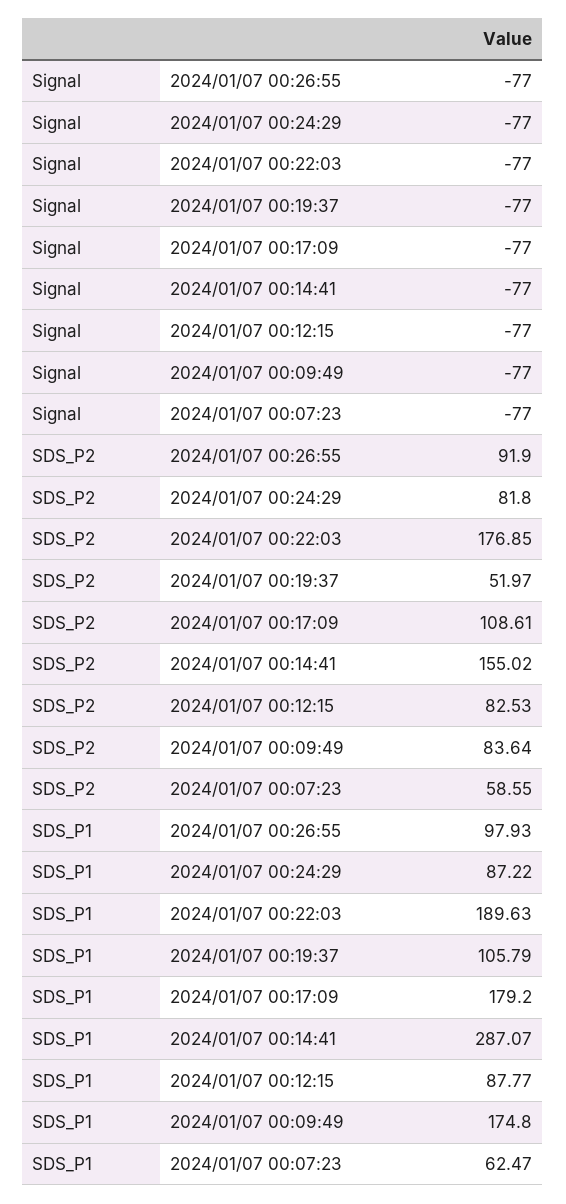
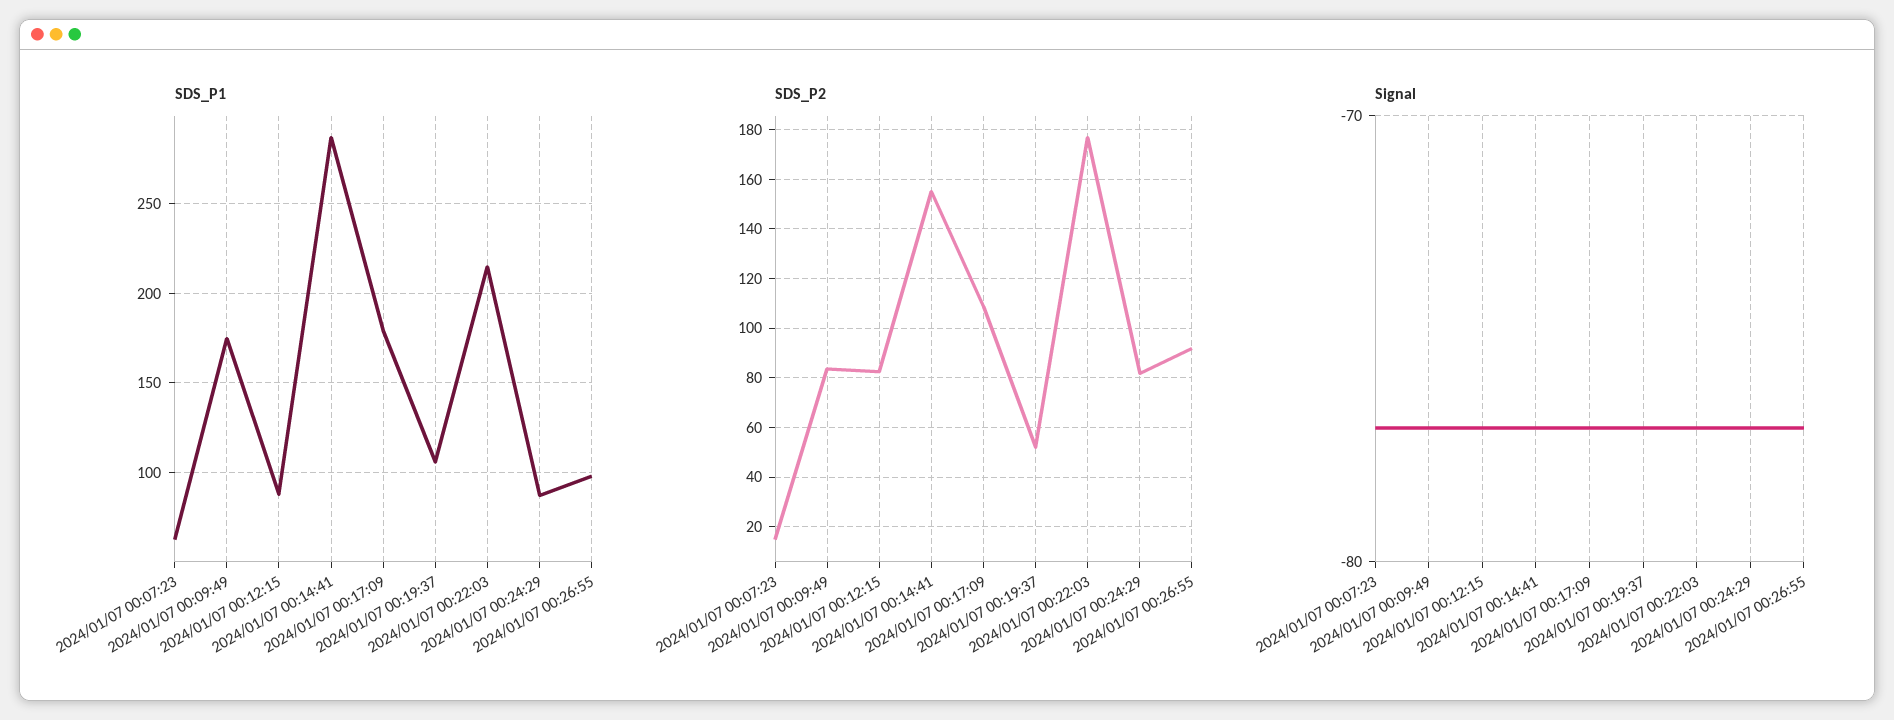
  {
    "Signal": {
      "2024/01/07 00:26:55": -77,
      "2024/01/07 00:24:29": -77,
      "2024/01/07 00:22:03": -77,
      "2024/01/07 00:19:37": -77,
      "2024/01/07 00:17:09": -77,
      "2024/01/07 00:14:41": -77,
      "2024/01/07 00:12:15": -77,
      "2024/01/07 00:09:49": -77,
      "2024/01/07 00:07:23": -77
    },
    "SDS_P2": {
      "2024/01/07 00:26:55": 91.9,
      "2024/01/07 00:24:29": 81.8,
      "2024/01/07 00:22:03": 176.85,
      "2024/01/07 00:19:37": 51.97,
      "2024/01/07 00:17:09": 108.61,
      "2024/01/07 00:14:41": 155.02,
      "2024/01/07 00:12:15": 82.53,
      "2024/01/07 00:09:49": 83.64,
-     "2024/01/07 00:07:23": 58.55
+     "2024/01/07 00:07:23": 15
    },
    "SDS_P1": {
      "2024/01/07 00:26:55": 97.93,
      "2024/01/07 00:24:29": 87.22,
-     "2024/01/07 00:22:03": 189.63,
+     "2024/01/07 00:22:03": 215,
      "2024/01/07 00:19:37": 105.79,
      "2024/01/07 00:17:09": 179.2,
      "2024/01/07 00:14:41": 287.07,
      "2024/01/07 00:12:15": 87.77,
      "2024/01/07 00:09:49": 174.8,
      "2024/01/07 00:07:23": 62.47
    }
  }

